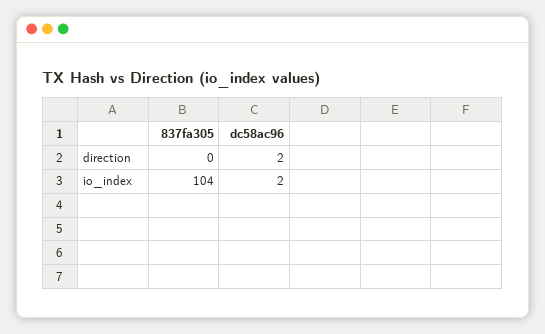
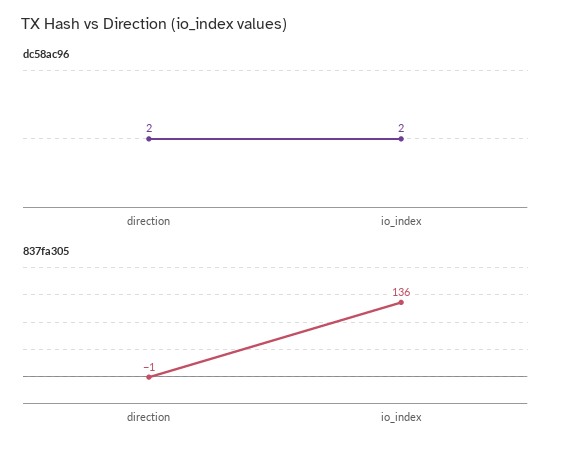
  {
    "837fa305": {
-     "direction": 0,
+     "direction": -1,
-     "io_index": 104
+     "io_index": 136
    },
    "dc58ac96": {
      "direction": 2,
      "io_index": 2
    }
  }

